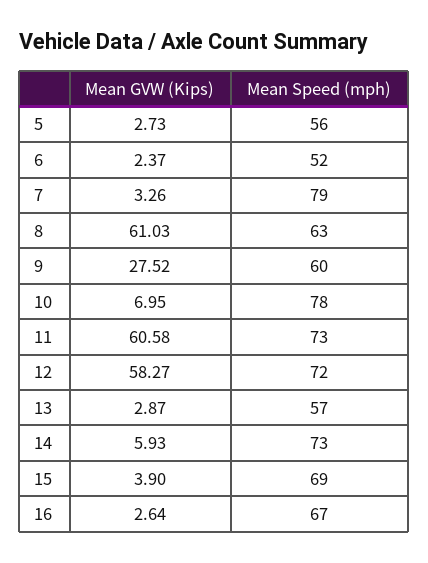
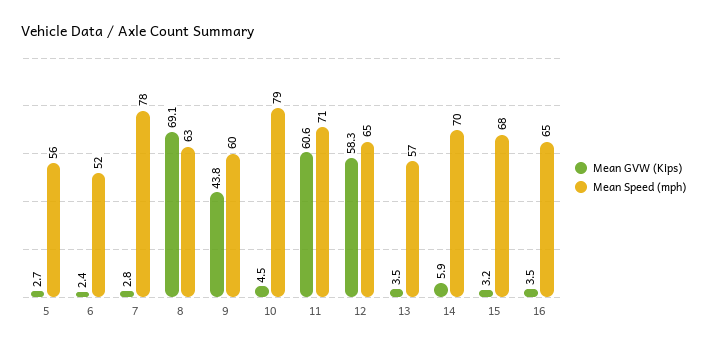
  {
    "Mean GVW (Kips)": {
      "5": 2.73,
      "6": 2.37,
-     "7": 3.26,
+     "7": 2.8,
-     "8": 61.03,
+     "8": 69.1,
-     "9": 27.52,
+     "9": 43.8,
-     "10": 6.95,
+     "10": 4.5,
      "11": 60.58,
      "12": 58.27,
-     "13": 2.87,
+     "13": 3.5,
      "14": 5.93,
-     "15": 3.9,
+     "15": 3.2,
-     "16": 2.64
+     "16": 3.5
    },
    "Mean Speed (mph)": {
      "5": 56,
      "6": 52,
-     "7": 79,
+     "7": 78,
      "8": 63,
      "9": 60,
-     "10": 78,
+     "10": 79,
-     "11": 73,
+     "11": 71,
-     "12": 72,
+     "12": 65,
      "13": 57,
-     "14": 73,
+     "14": 70,
-     "15": 69,
+     "15": 68,
-     "16": 67
+     "16": 65
    }
  }

